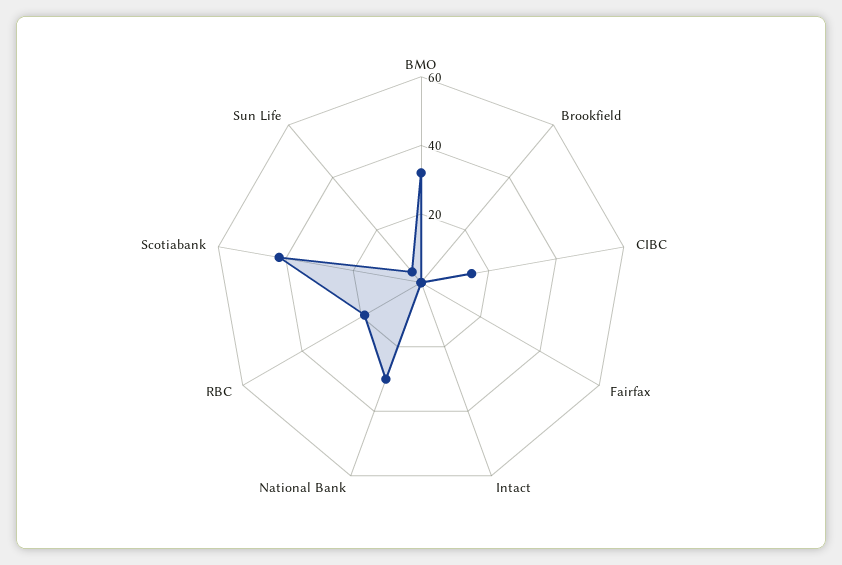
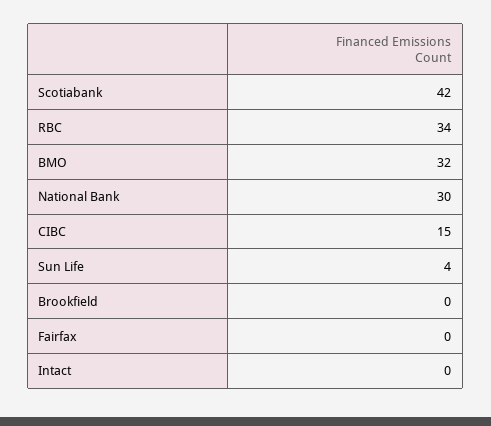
  {
    "BMO": 32,
    "Brookfield": 0,
    "CIBC": 15,
    "Fairfax": 0,
    "Intact": 0,
    "National Bank": 30,
-   "RBC": 20,
+   "RBC": 34,
    "Scotiabank": 42,
    "Sun Life": 4
  }

